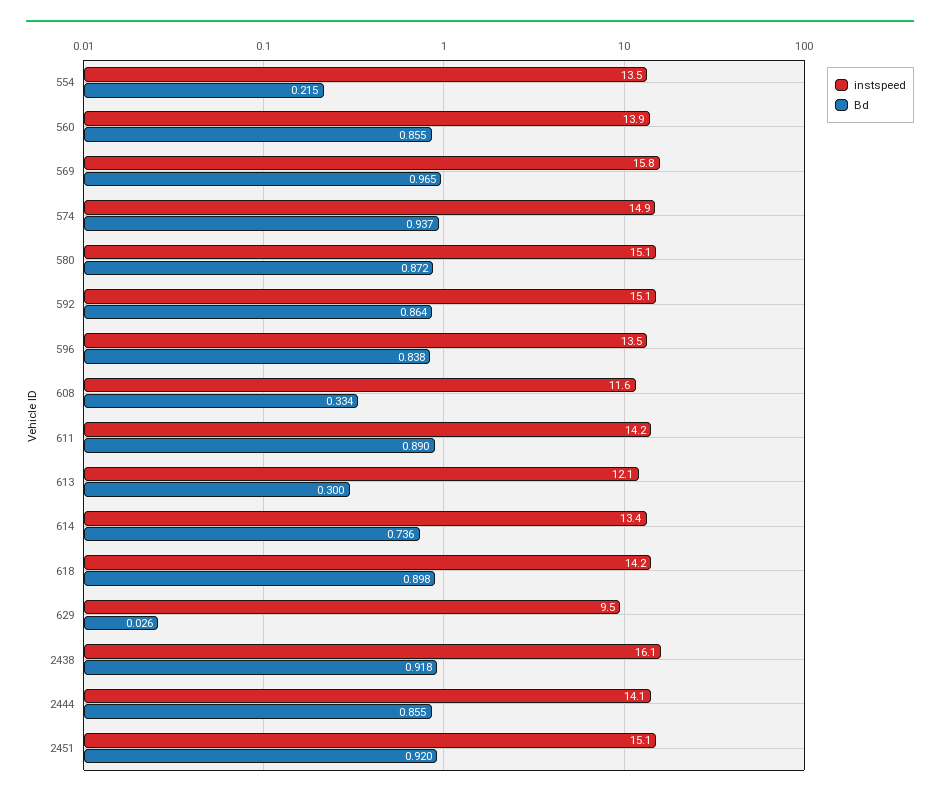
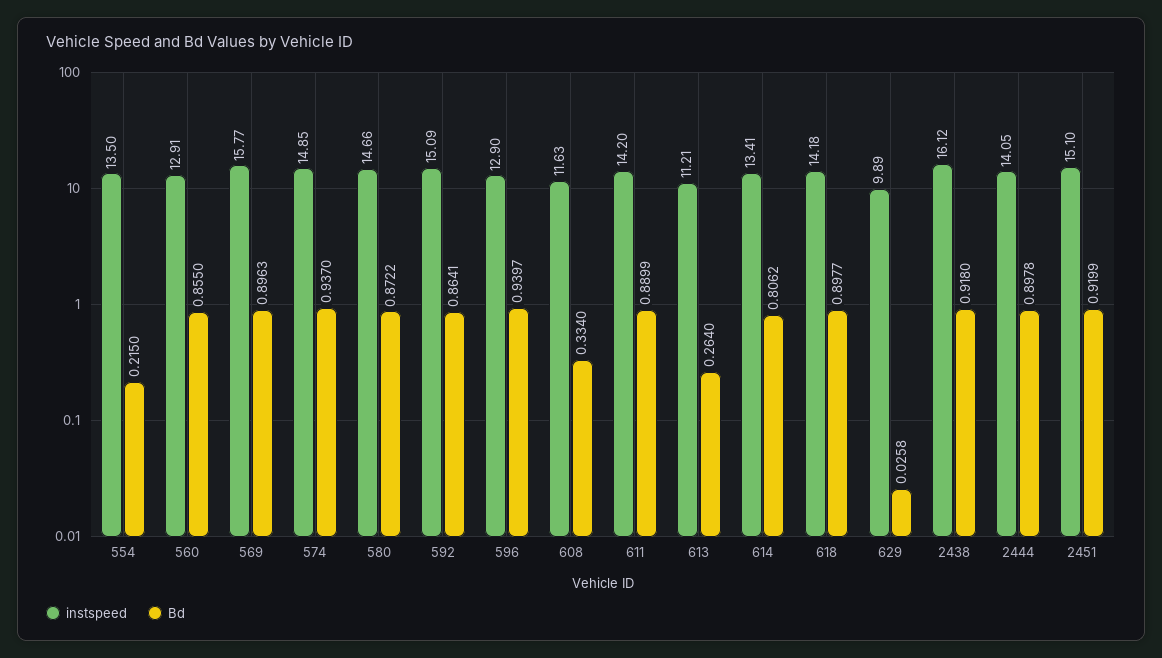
  {
    "instspeed": {
      "554": 13.5,
-     "560": 13.9,
+     "560": 12.91,
      "569": 15.77,
      "574": 14.85,
-     "580": 15.1,
+     "580": 14.66,
      "592": 15.09,
-     "596": 13.5,
+     "596": 12.9,
      "608": 11.63,
      "611": 14.2,
-     "613": 12.1,
+     "613": 11.21,
      "614": 13.41,
      "618": 14.18,
-     "629": 9.5,
+     "629": 9.89,
      "2438": 16.12,
      "2444": 14.05,
      "2451": 15.1
    },
    "Bd": {
      "554": 0.215,
      "560": 0.855,
-     "569": 0.965,
+     "569": 0.8963,
      "574": 0.937,
      "580": 0.8722,
      "592": 0.8641,
-     "596": 0.838,
+     "596": 0.9397,
      "608": 0.334,
      "611": 0.8899,
-     "613": 0.3,
+     "613": 0.264,
-     "614": 0.736,
+     "614": 0.8062,
      "618": 0.8977,
      "629": 0.0258,
      "2438": 0.918,
-     "2444": 0.855,
+     "2444": 0.8978,
      "2451": 0.9199
    }
  }

